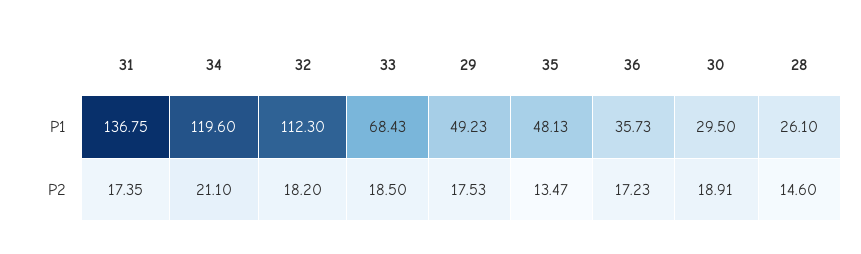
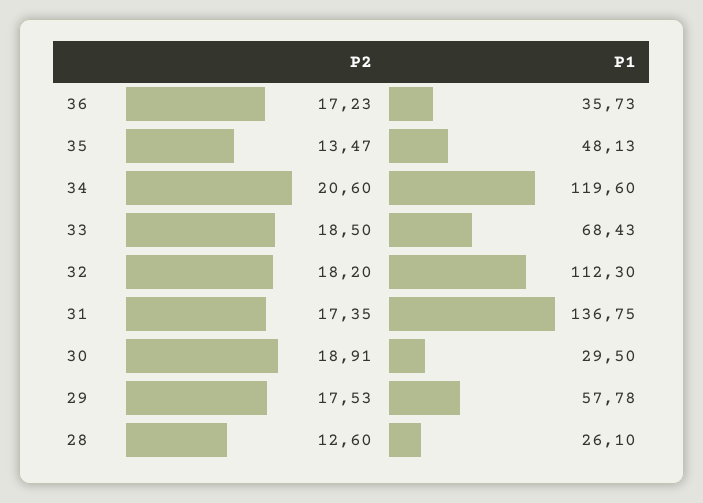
  {
    "31": {
      "P1": 136.75,
      "P2": 17.35
    },
    "34": {
      "P1": 119.6,
-     "P2": 21.1
+     "P2": 20.6
    },
    "32": {
      "P1": 112.3,
      "P2": 18.2
    },
    "33": {
      "P1": 68.43,
      "P2": 18.5
    },
    "29": {
-     "P1": 49.23,
+     "P1": 57.78,
      "P2": 17.53
    },
    "35": {
      "P1": 48.13,
      "P2": 13.47
    },
    "36": {
      "P1": 35.73,
      "P2": 17.23
    },
    "30": {
      "P1": 29.5,
      "P2": 18.91
    },
    "28": {
      "P1": 26.1,
-     "P2": 14.6
+     "P2": 12.6
    }
  }

